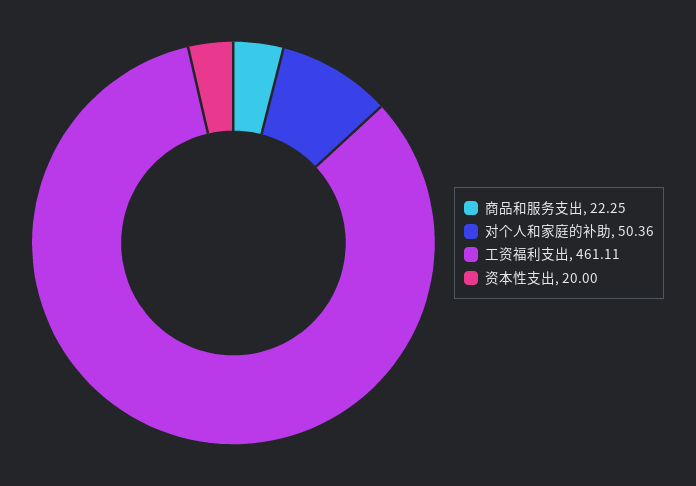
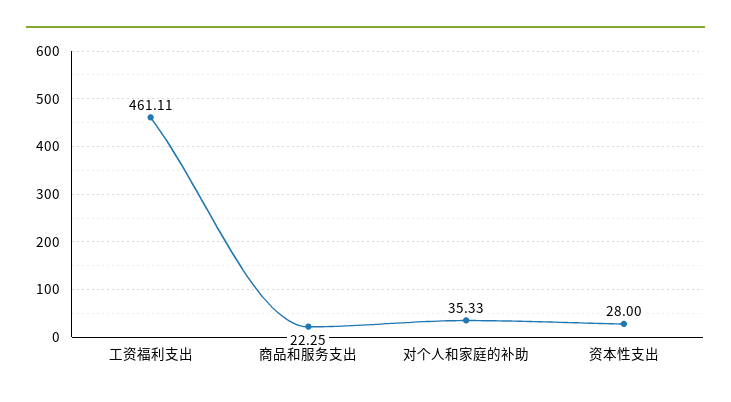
  {
    "商品和服务支出": 22.25,
-   "对个人和家庭的补助": 50.36,
+   "对个人和家庭的补助": 35.33,
    "工资福利支出": 461.11,
-   "资本性支出": 20
+   "资本性支出": 28
  }

